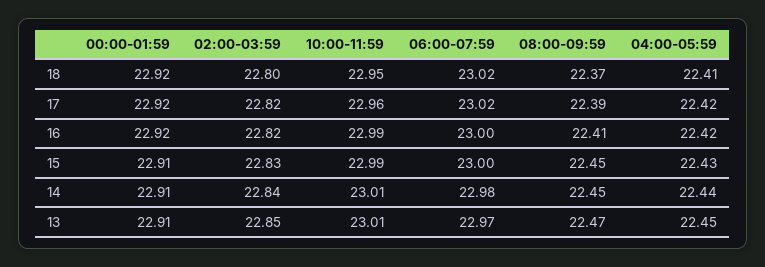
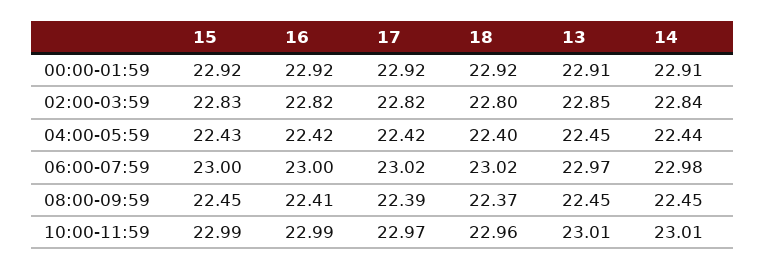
  {
    "00:00-01:59": {
      "18": 22.92,
      "17": 22.92,
      "16": 22.92,
-     "15": 22.91,
+     "15": 22.92,
      "14": 22.91,
      "13": 22.91
    },
    "02:00-03:59": {
      "18": 22.8,
      "17": 22.82,
      "16": 22.82,
      "15": 22.83,
      "14": 22.84,
      "13": 22.85
    },
    "10:00-11:59": {
-     "18": 22.95,
+     "18": 22.96,
-     "17": 22.96,
+     "17": 22.97,
      "16": 22.99,
      "15": 22.99,
      "14": 23.01,
      "13": 23.01
    },
    "06:00-07:59": {
      "18": 23.02,
      "17": 23.02,
      "16": 23,
      "15": 23,
      "14": 22.98,
      "13": 22.97
    },
    "08:00-09:59": {
      "18": 22.37,
      "17": 22.39,
      "16": 22.41,
      "15": 22.45,
      "14": 22.45,
-     "13": 22.47
+     "13": 22.45
    },
    "04:00-05:59": {
-     "18": 22.41,
+     "18": 22.4,
      "17": 22.42,
      "16": 22.42,
      "15": 22.43,
      "14": 22.44,
      "13": 22.45
    }
  }

